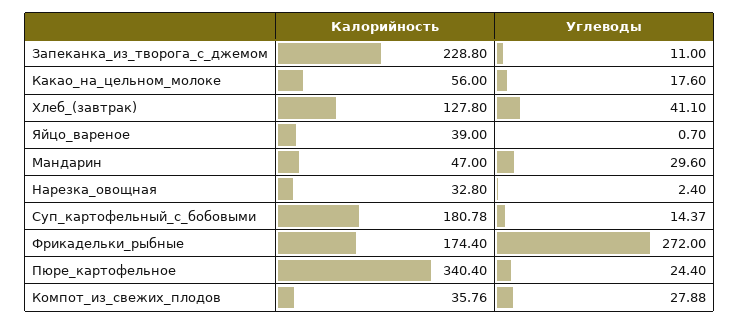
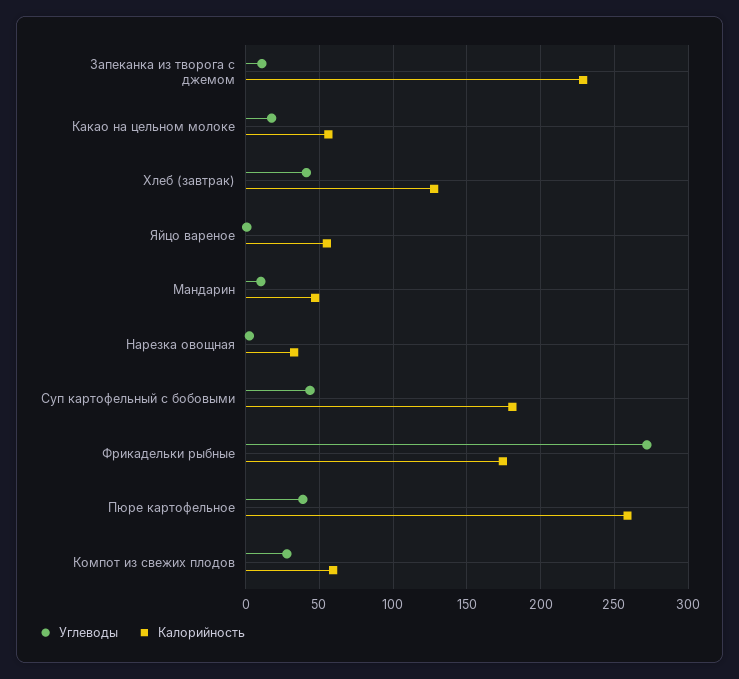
  {
    "Калорийность": {
      "Запеканка_из_творога_с_джемом": 228.8,
      "Какао_на_цельном_молоке": 56,
      "Хлеб_(завтрак)": 127.8,
-     "Яйцо_вареное": 39,
+     "Яйцо_вареное": 55,
      "Мандарин": 47,
      "Нарезка_овощная": 32.8,
      "Суп_картофельный_с_бобовыми": 180.78,
      "Фрикадельки_рыбные": 174.4,
-     "Пюре_картофельное": 340.4,
+     "Пюре_картофельное": 260,
-     "Компот_из_свежих_плодов": 35.76
+     "Компот_из_свежих_плодов": 60
    },
    "Углеводы": {
      "Запеканка_из_творога_с_джемом": 11,
      "Какао_на_цельном_молоке": 17.6,
      "Хлеб_(завтрак)": 41.1,
      "Яйцо_вареное": 0.7,
-     "Мандарин": 29.6,
+     "Мандарин": 10,
      "Нарезка_овощная": 2.4,
-     "Суп_картофельный_с_бобовыми": 14.37,
+     "Суп_картофельный_с_бобовыми": 45,
      "Фрикадельки_рыбные": 272,
-     "Пюре_картофельное": 24.4,
+     "Пюре_картофельное": 40,
      "Компот_из_свежих_плодов": 27.88
    }
  }

